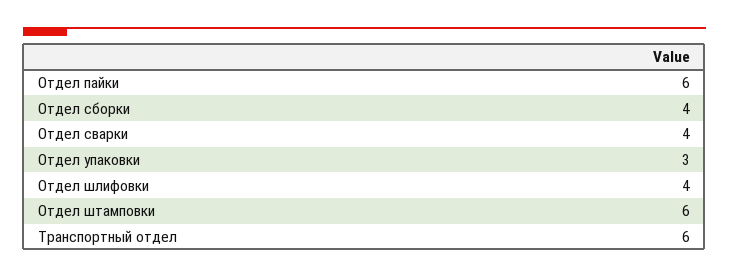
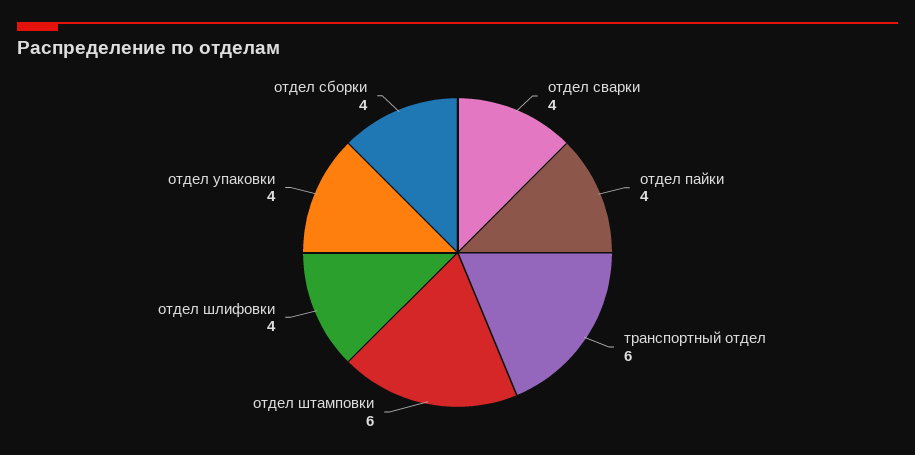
  {
-   "Отдел пайки": 6,
+   "Отдел пайки": 4,
    "Отдел сборки": 4,
    "Отдел сварки": 4,
-   "Отдел упаковки": 3,
+   "Отдел упаковки": 4,
    "Отдел шлифовки": 4,
    "Отдел штамповки": 6,
    "Транспортный отдел": 6
  }

